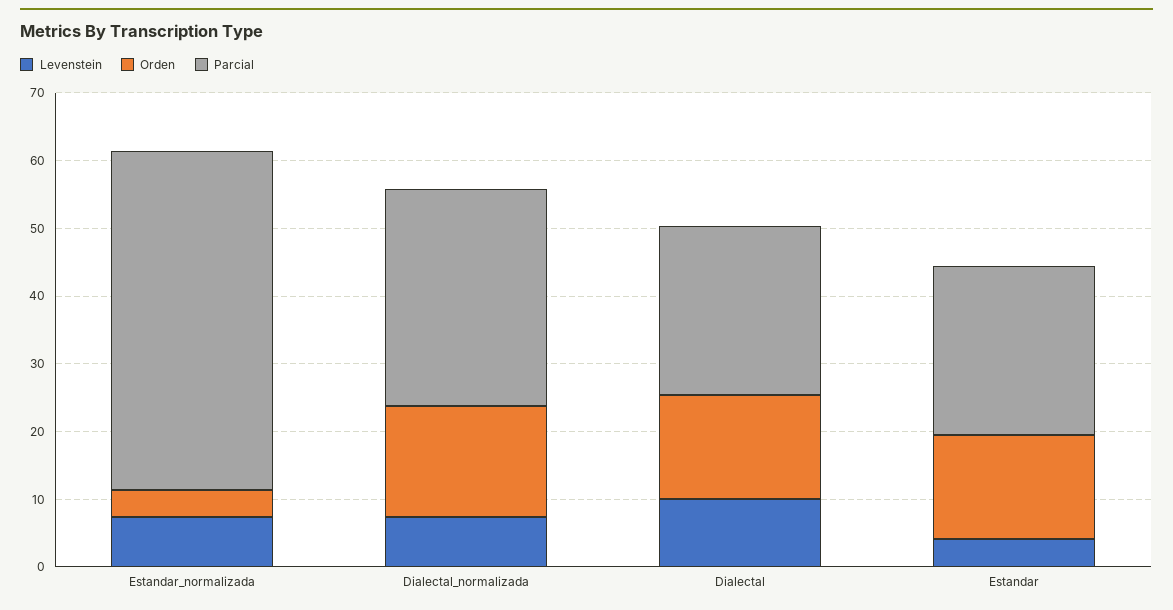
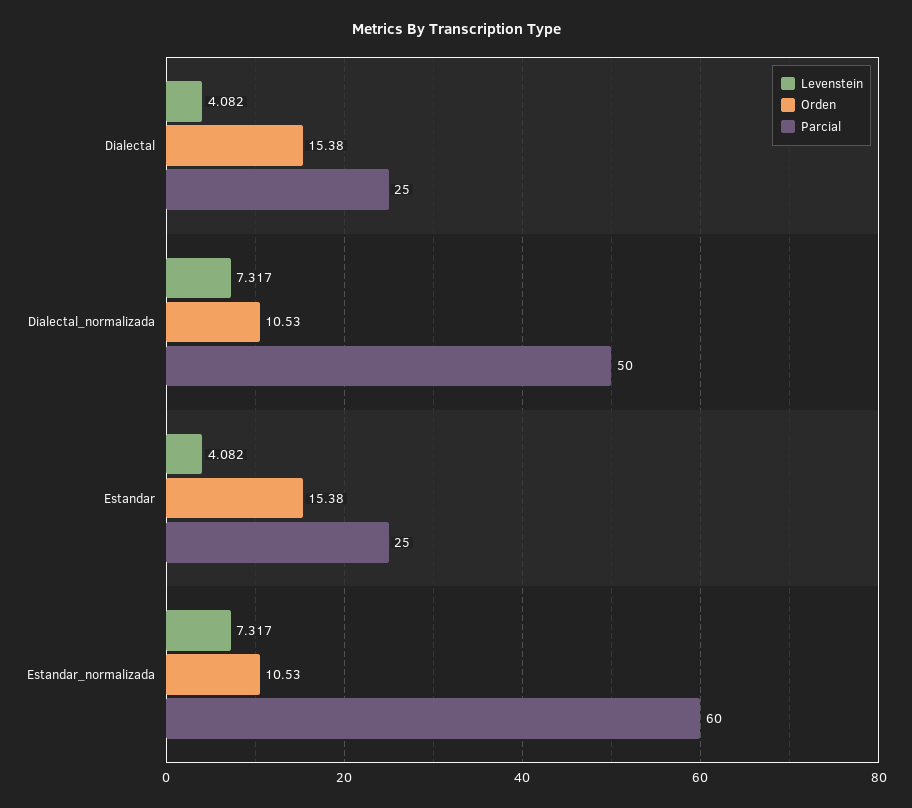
  {
    "Levenstein": {
      "Estandar_normalizada": 7.317,
      "Dialectal_normalizada": 7.317,
-     "Dialectal": 10,
+     "Dialectal": 4.082,
      "Estandar": 4.082
    },
    "Orden": {
-     "Estandar_normalizada": 4,
+     "Estandar_normalizada": 10.53,
-     "Dialectal_normalizada": 16,
+     "Dialectal_normalizada": 10.53,
      "Dialectal": 15.38,
      "Estandar": 15.38
    },
    "Parcial": {
-     "Estandar_normalizada": 50,
+     "Estandar_normalizada": 60,
-     "Dialectal_normalizada": 32,
+     "Dialectal_normalizada": 50,
      "Dialectal": 25,
      "Estandar": 25
    }
  }

